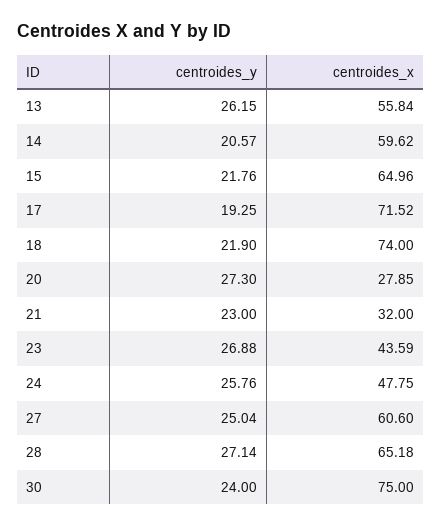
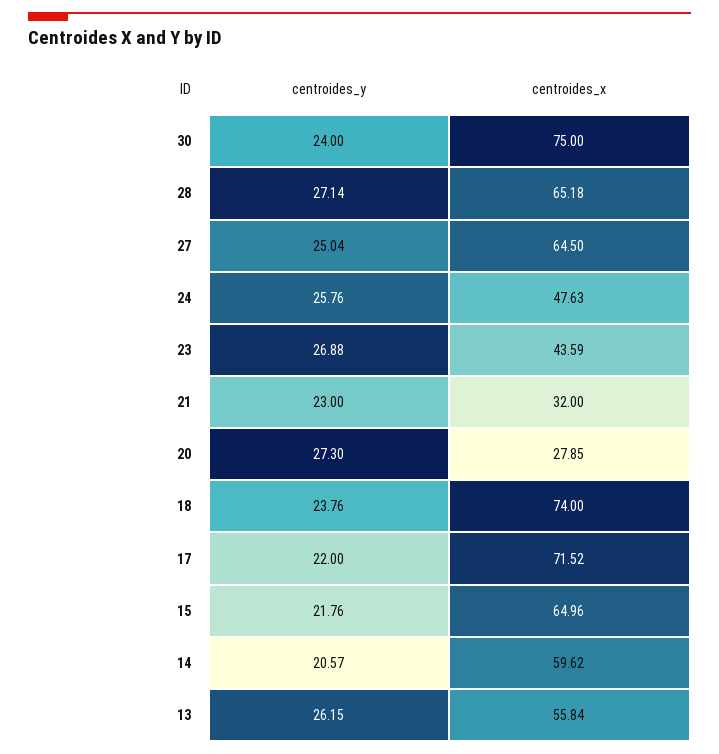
  {
    "centroides_y": {
      "13": 26.15,
      "14": 20.57,
      "15": 21.76,
-     "17": 19.25,
+     "17": 22,
-     "18": 21.9,
+     "18": 23.76,
      "20": 27.3,
      "21": 23,
      "23": 26.88,
      "24": 25.76,
      "27": 25.04,
      "28": 27.14,
      "30": 24
    },
    "centroides_x": {
      "13": 55.84,
      "14": 59.62,
      "15": 64.96,
      "17": 71.52,
      "18": 74,
      "20": 27.85,
      "21": 32,
      "23": 43.59,
-     "24": 47.75,
+     "24": 47.63,
-     "27": 60.6,
+     "27": 64.5,
      "28": 65.18,
      "30": 75
    }
  }

